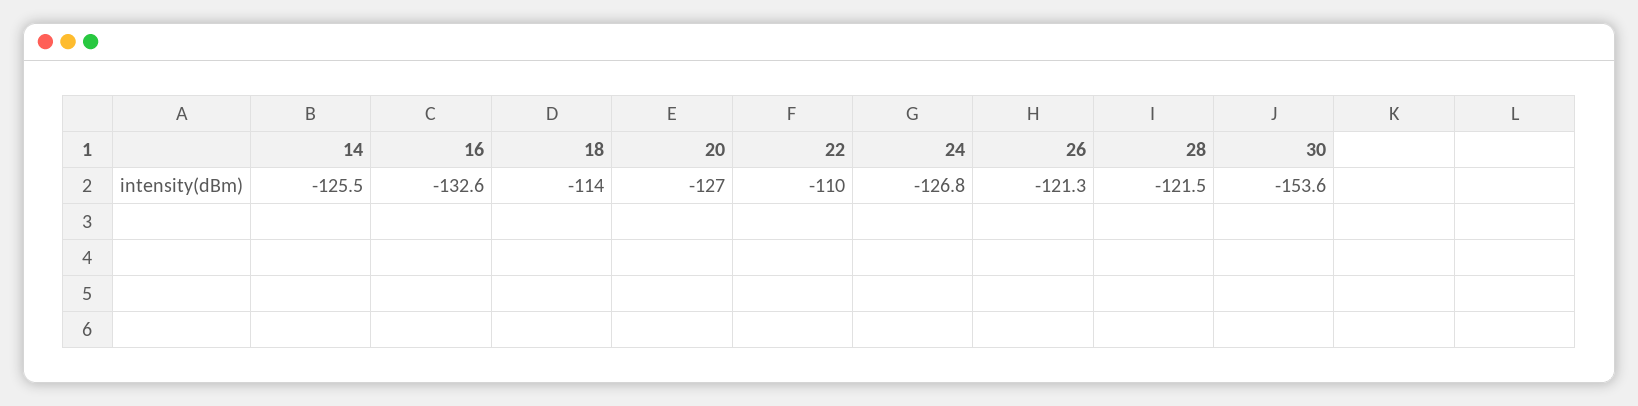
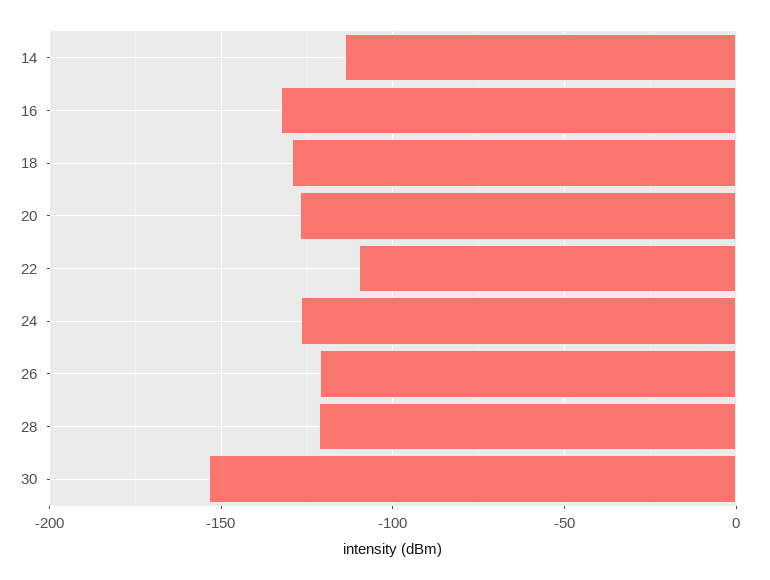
  {
-   "14": -125.5,
+   "14": -115,
    "16": -132.6,
-   "18": -114,
+   "18": -130,
    "20": -127,
    "22": -110,
    "24": -126.8,
    "26": -121.3,
    "28": -121.5,
    "30": -153.6
  }

